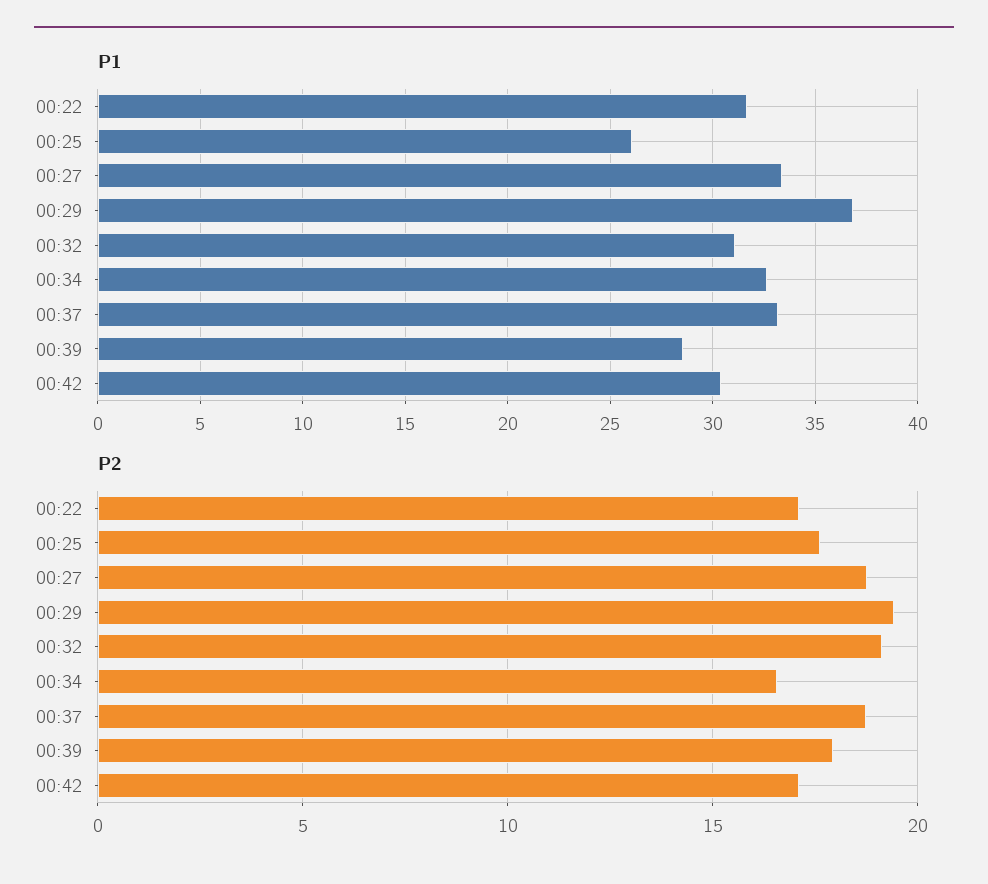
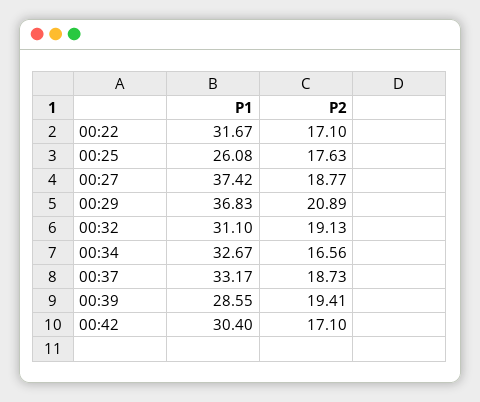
  {
    "P1": {
      "00:22": 31.67,
      "00:25": 26.08,
-     "00:27": 33.5,
+     "00:27": 37.42,
      "00:29": 36.83,
      "00:32": 31.1,
      "00:34": 32.67,
      "00:37": 33.17,
      "00:39": 28.55,
      "00:42": 30.4
    },
    "P2": {
      "00:22": 17.1,
      "00:25": 17.63,
      "00:27": 18.77,
-     "00:29": 19.5,
+     "00:29": 20.89,
      "00:32": 19.13,
      "00:34": 16.56,
      "00:37": 18.73,
-     "00:39": 18,
+     "00:39": 19.41,
      "00:42": 17.1
    }
  }

